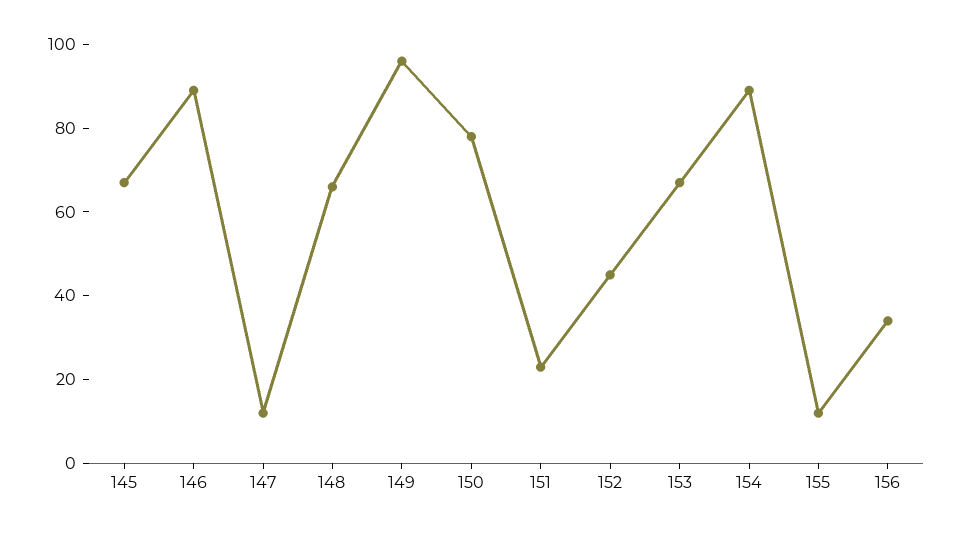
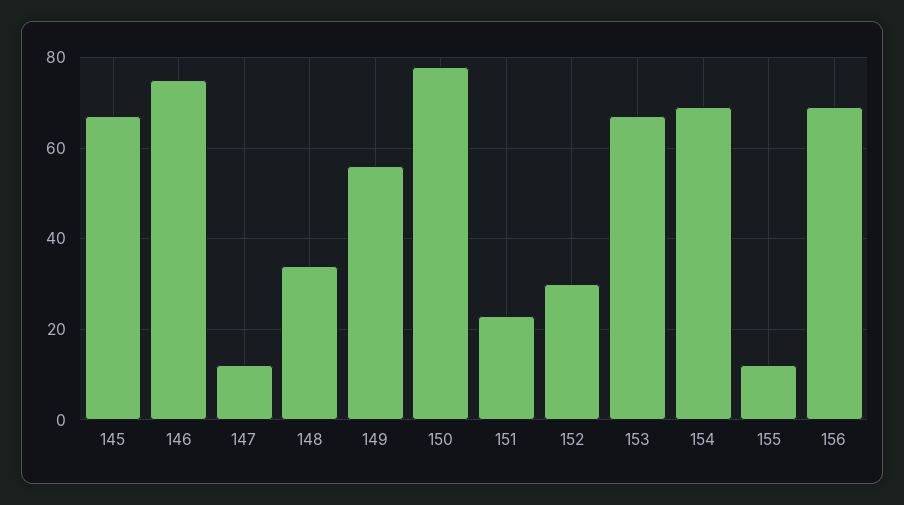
  {
    "145": 65,
-   "146": 90,
+   "146": 75,
    "147": 10,
-   "148": 65,
+   "148": 35,
-   "149": 95,
+   "149": 55,
    "150": 80,
    "151": 25,
-   "152": 45,
+   "152": 30,
    "153": 65,
-   "154": 90,
+   "154": 70,
    "155": 10,
-   "156": 35
+   "156": 70
  }

